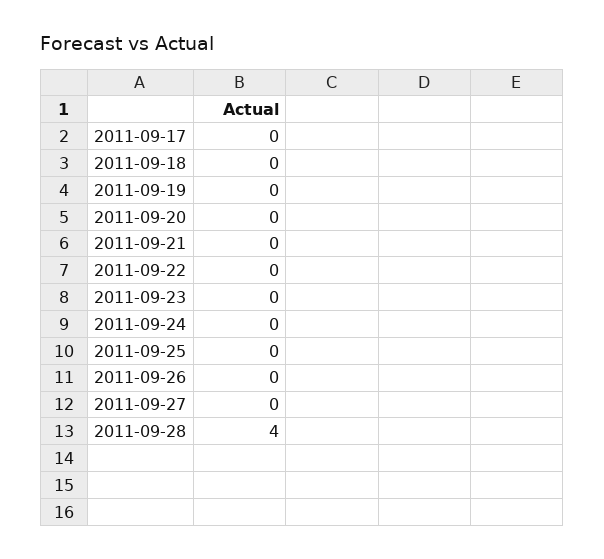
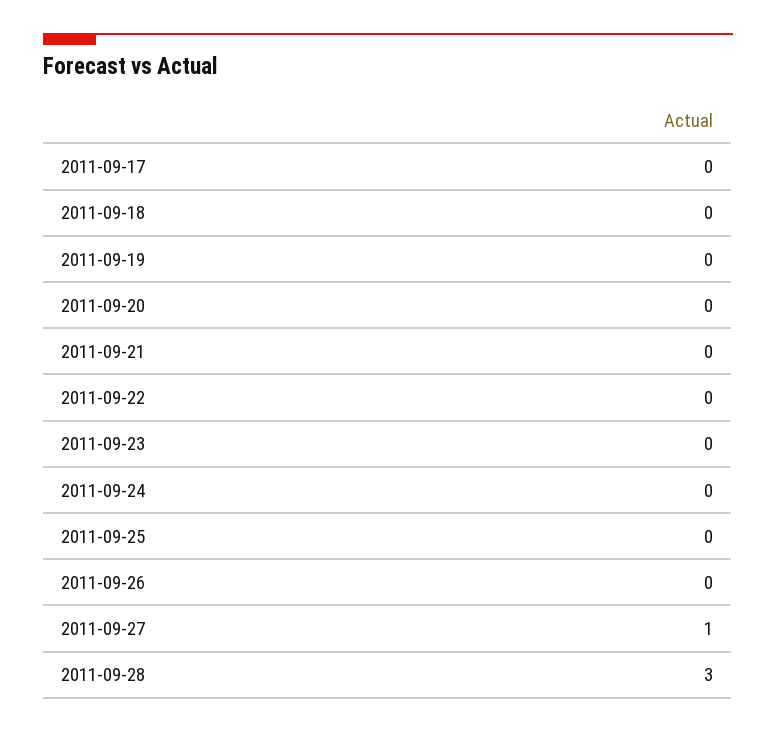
  {
    "2011-09-17": 0,
    "2011-09-18": 0,
    "2011-09-19": 0,
    "2011-09-20": 0,
    "2011-09-21": 0,
    "2011-09-22": 0,
    "2011-09-23": 0,
    "2011-09-24": 0,
    "2011-09-25": 0,
    "2011-09-26": 0,
-   "2011-09-27": 0,
+   "2011-09-27": 1,
-   "2011-09-28": 4
+   "2011-09-28": 3
  }

